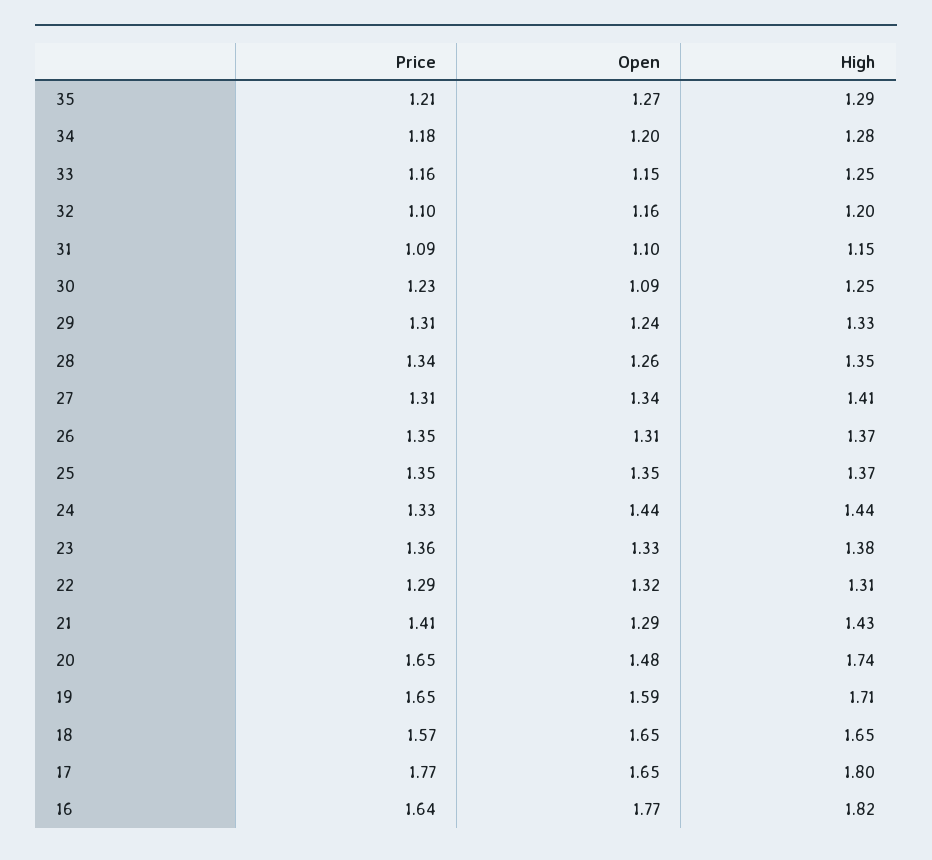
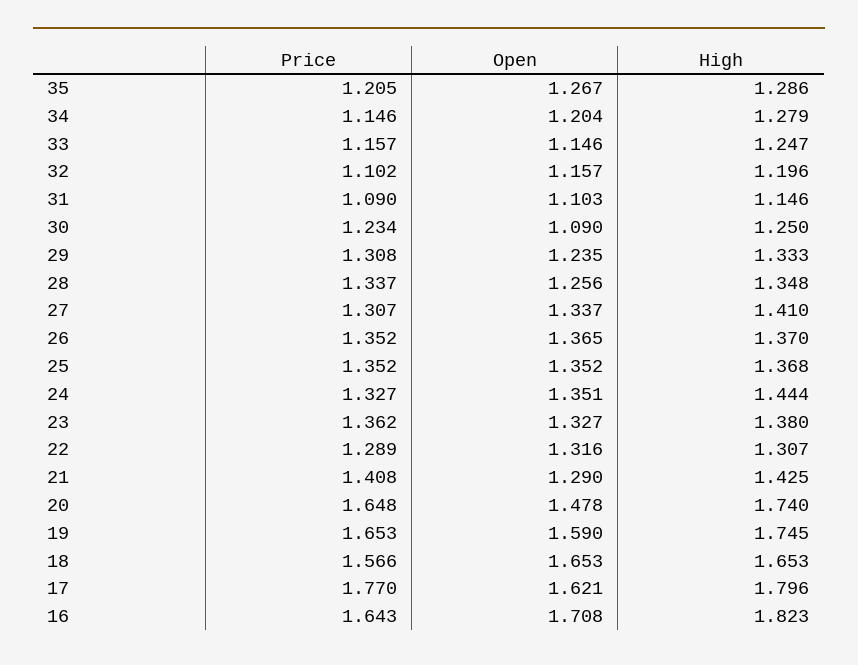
  {
    "Price": {
      "35": 1.205,
-     "34": 1.18,
+     "34": 1.146,
      "33": 1.157,
      "32": 1.102,
      "31": 1.09,
      "30": 1.234,
      "29": 1.308,
      "28": 1.337,
      "27": 1.307,
      "26": 1.352,
      "25": 1.352,
      "24": 1.327,
      "23": 1.362,
      "22": 1.289,
      "21": 1.408,
      "20": 1.648,
      "19": 1.653,
      "18": 1.566,
      "17": 1.77,
      "16": 1.643
    },
    "Open": {
      "35": 1.267,
      "34": 1.204,
      "33": 1.146,
      "32": 1.157,
      "31": 1.103,
      "30": 1.09,
      "29": 1.235,
      "28": 1.256,
      "27": 1.337,
-     "26": 1.31,
+     "26": 1.365,
      "25": 1.352,
-     "24": 1.44,
+     "24": 1.351,
      "23": 1.327,
      "22": 1.316,
      "21": 1.29,
      "20": 1.478,
      "19": 1.59,
      "18": 1.653,
-     "17": 1.65,
+     "17": 1.621,
-     "16": 1.77
+     "16": 1.708
    },
    "High": {
      "35": 1.286,
      "34": 1.279,
      "33": 1.247,
      "32": 1.196,
      "31": 1.146,
      "30": 1.25,
      "29": 1.333,
      "28": 1.348,
      "27": 1.41,
      "26": 1.37,
      "25": 1.368,
      "24": 1.444,
      "23": 1.38,
      "22": 1.307,
      "21": 1.425,
      "20": 1.74,
-     "19": 1.71,
+     "19": 1.745,
      "18": 1.653,
      "17": 1.796,
      "16": 1.823
    }
  }

